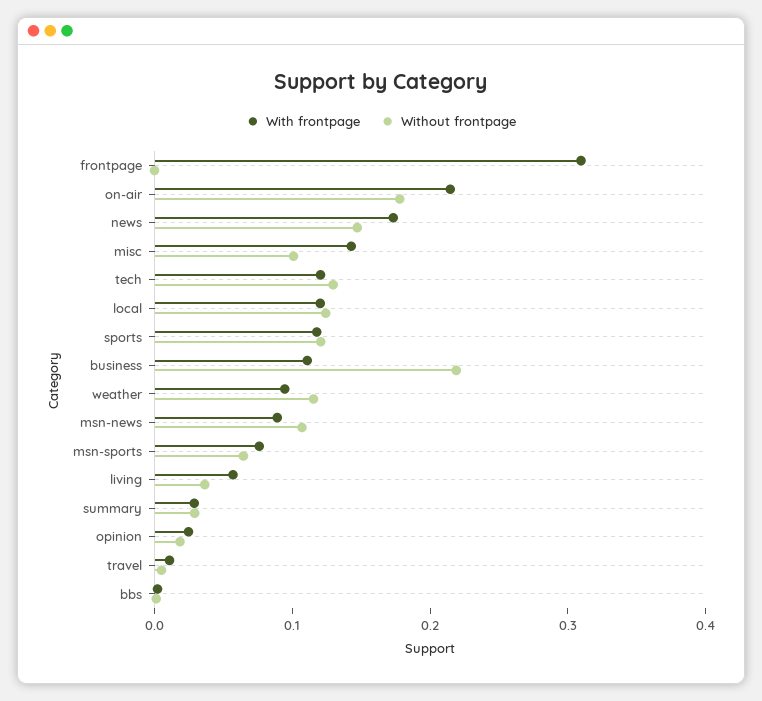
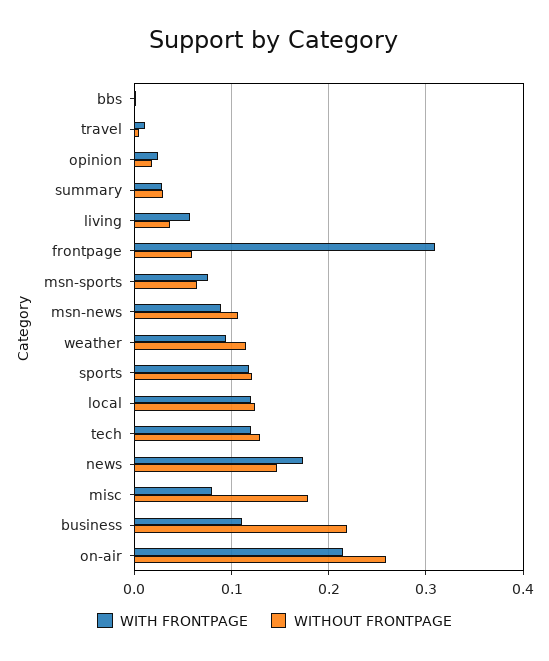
  {
    "With frontpage": {
      "frontpage": 0.31,
      "on-air": 0.21,
      "news": 0.17,
-     "misc": 0.14,
+     "misc": 0.08,
      "tech": 0.12,
      "local": 0.12,
      "sports": 0.12,
      "business": 0.11,
      "weather": 0.09,
      "msn-news": 0.09,
      "msn-sports": 0.08,
      "living": 0.06,
      "summary": 0.03,
      "opinion": 0.02,
      "travel": 0.01,
      "bbs": 0
    },
    "Without frontpage": {
-     "frontpage": 0,
+     "frontpage": 0.06,
-     "on-air": 0.18,
+     "on-air": 0.26,
      "news": 0.15,
-     "misc": 0.1,
+     "misc": 0.18,
      "tech": 0.13,
      "local": 0.12,
      "sports": 0.12,
      "business": 0.22,
      "weather": 0.12,
      "msn-news": 0.11,
      "msn-sports": 0.06,
      "living": 0.04,
      "summary": 0.03,
      "opinion": 0.02,
      "travel": 0.01,
      "bbs": 0
    }
  }

